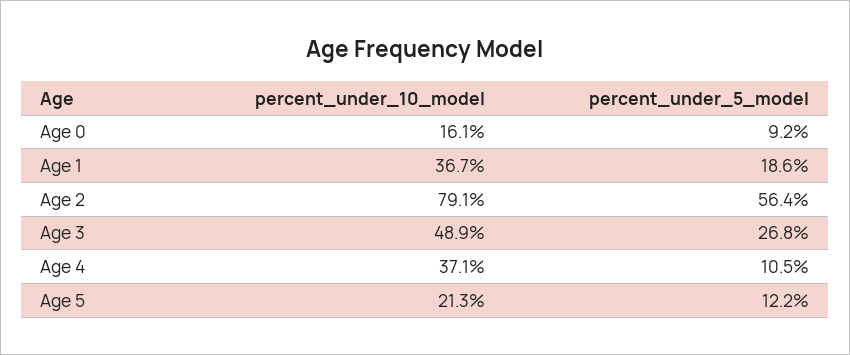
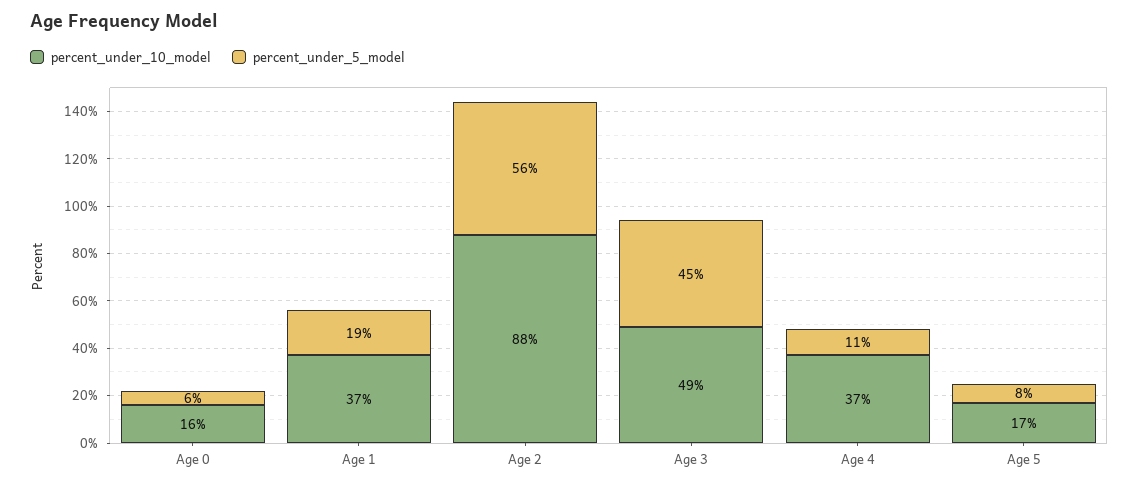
  {
    "percent_under_10_model": {
      "Age 0": 16.1,
      "Age 1": 36.7,
-     "Age 2": 79.1,
+     "Age 2": 88,
      "Age 3": 48.9,
      "Age 4": 37.1,
-     "Age 5": 21.3
+     "Age 5": 17
    },
    "percent_under_5_model": {
-     "Age 0": 9.2,
+     "Age 0": 6,
      "Age 1": 18.6,
      "Age 2": 56.4,
-     "Age 3": 26.8,
+     "Age 3": 45,
      "Age 4": 10.5,
-     "Age 5": 12.2
+     "Age 5": 8
    }
  }

